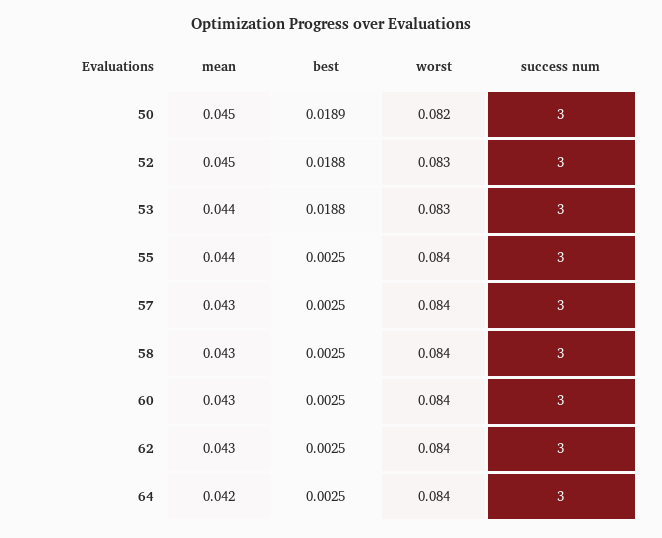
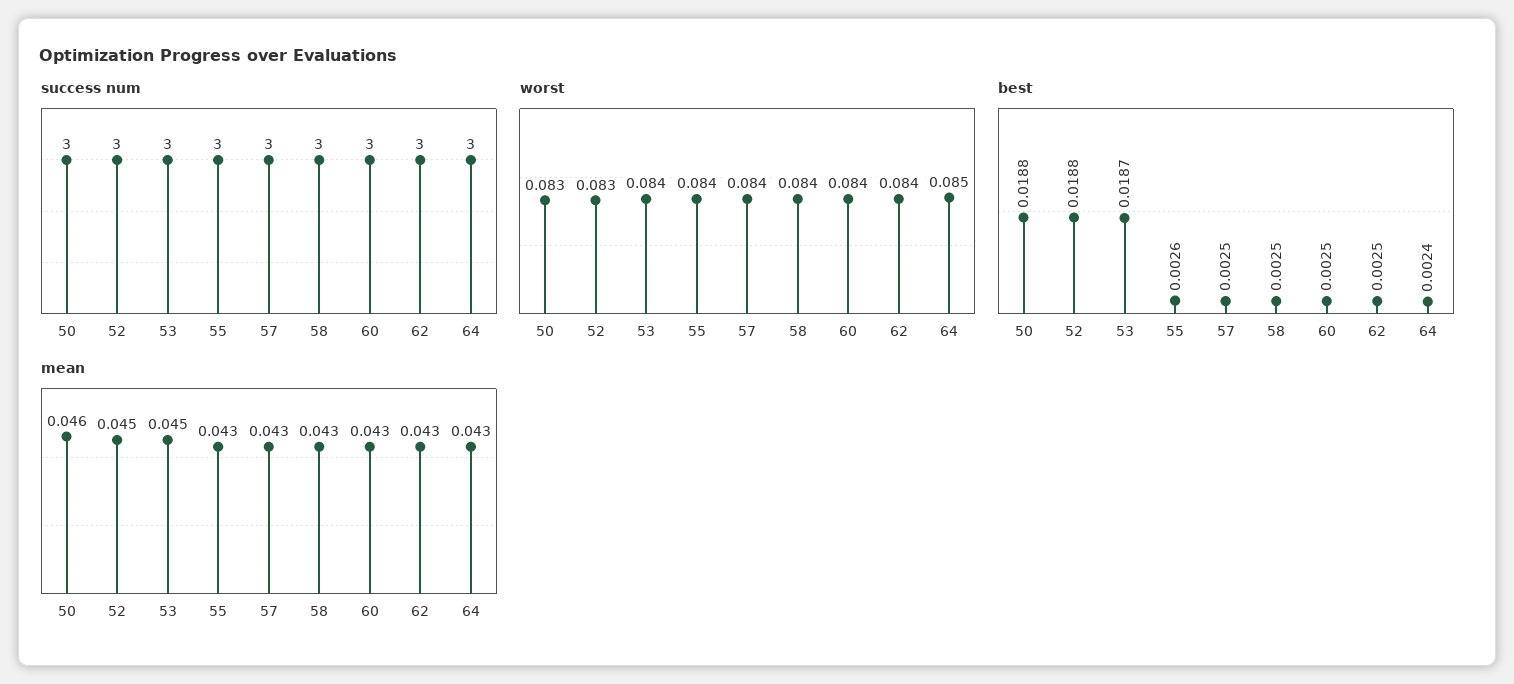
  {
    "mean": {
-     "50": 0.045,
+     "50": 0.046,
      "52": 0.045,
-     "53": 0.044,
+     "53": 0.045,
-     "55": 0.044,
+     "55": 0.043,
      "57": 0.043,
      "58": 0.043,
      "60": 0.043,
      "62": 0.043,
-     "64": 0.042
+     "64": 0.043
    },
    "best": {
-     "50": 0.0189,
+     "50": 0.0188,
      "52": 0.0188,
-     "53": 0.0188,
+     "53": 0.0187,
-     "55": 0.0025,
+     "55": 0.0026,
      "57": 0.0025,
      "58": 0.0025,
      "60": 0.0025,
      "62": 0.0025,
-     "64": 0.0025
+     "64": 0.0024
    },
    "worst": {
-     "50": 0.082,
+     "50": 0.083,
      "52": 0.083,
-     "53": 0.083,
+     "53": 0.084,
      "55": 0.084,
      "57": 0.084,
      "58": 0.084,
      "60": 0.084,
      "62": 0.084,
-     "64": 0.084
+     "64": 0.085
    },
    "success num": {
      "50": 3,
      "52": 3,
      "53": 3,
      "55": 3,
      "57": 3,
      "58": 3,
      "60": 3,
      "62": 3,
      "64": 3
    }
  }

